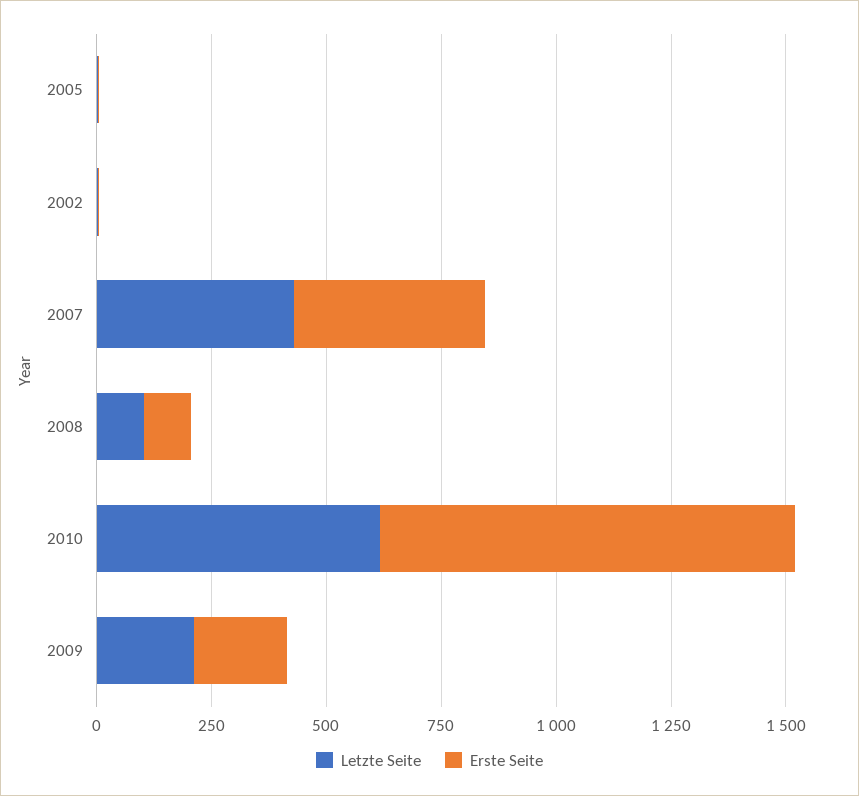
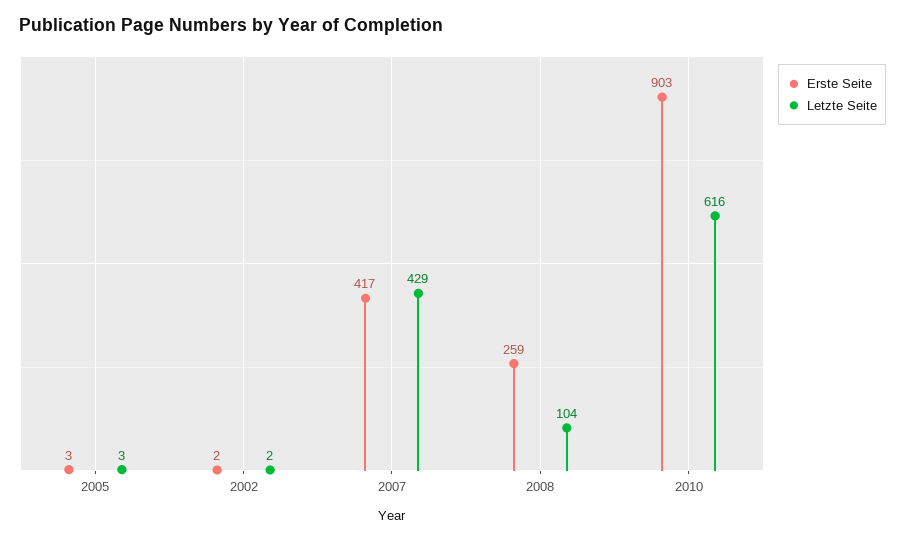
  {
    "Letzte Seite": {
      "2005": 3,
      "2002": 2,
      "2007": 429,
      "2008": 104,
-     "2010": 616,
+     "2010": 616
-     "2009": 200
    },
    "Erste Seite": {
      "2005": 3,
      "2002": 2,
      "2007": 417,
-     "2008": 100,
+     "2008": 259,
-     "2010": 903,
+     "2010": 903
-     "2009": 200
    }
  }

